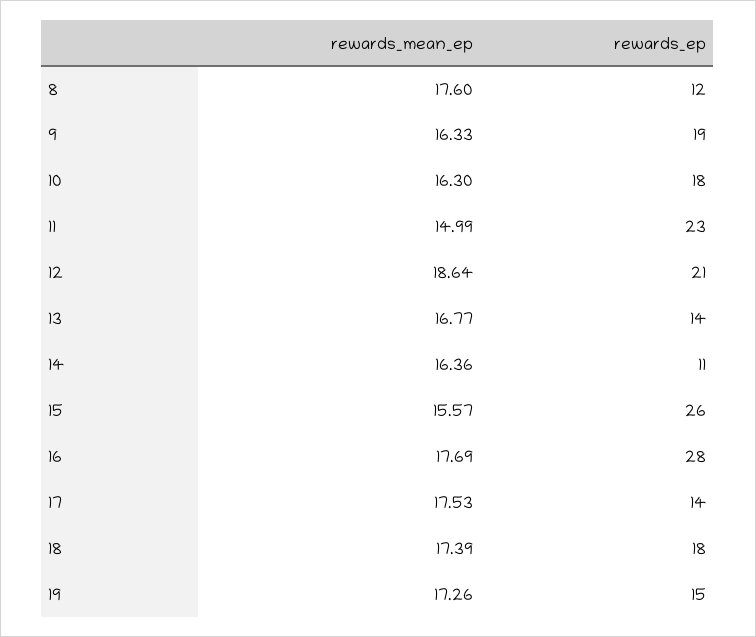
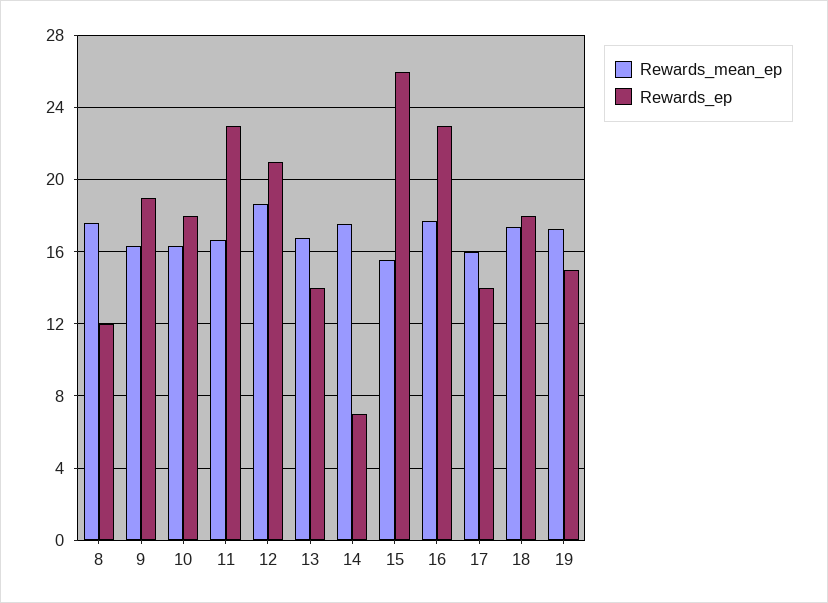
  {
    "rewards_mean_ep": {
      "8": 17.6,
      "9": 16.33,
      "10": 16.3,
-     "11": 14.99,
+     "11": 16.5,
      "12": 18.64,
      "13": 16.77,
-     "14": 16.36,
+     "14": 17.5,
      "15": 15.57,
      "16": 17.69,
-     "17": 17.53,
+     "17": 16,
      "18": 17.39,
      "19": 17.26
    },
    "rewards_ep": {
      "8": 12,
      "9": 19,
      "10": 18,
      "11": 23,
      "12": 21,
      "13": 14,
-     "14": 11,
+     "14": 7,
      "15": 26,
-     "16": 28,
+     "16": 23,
      "17": 14,
      "18": 18,
      "19": 15
    }
  }

